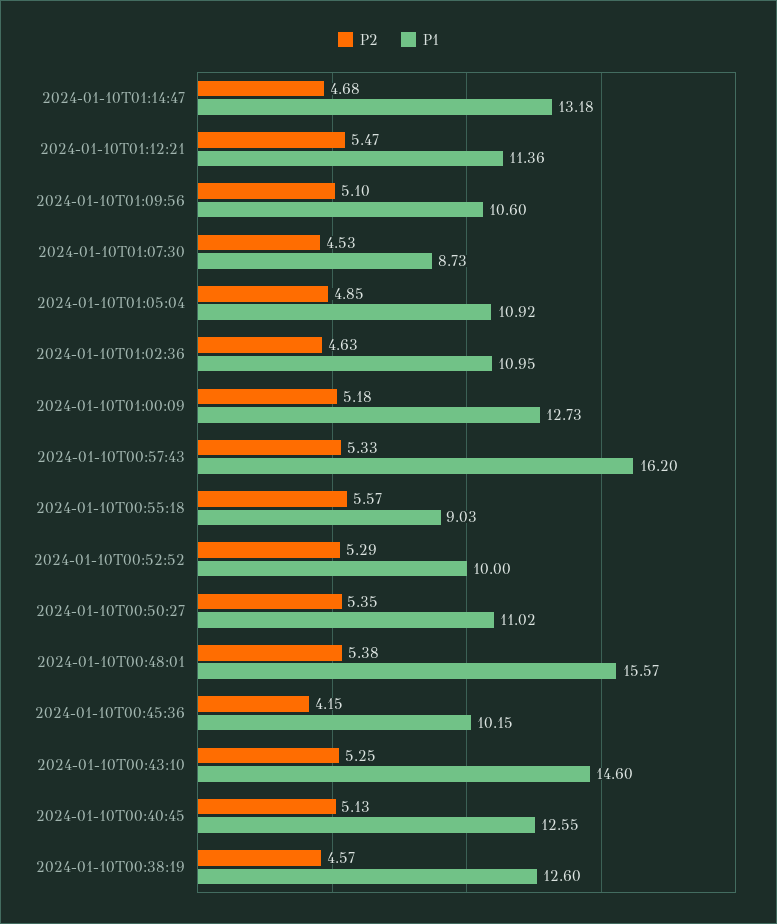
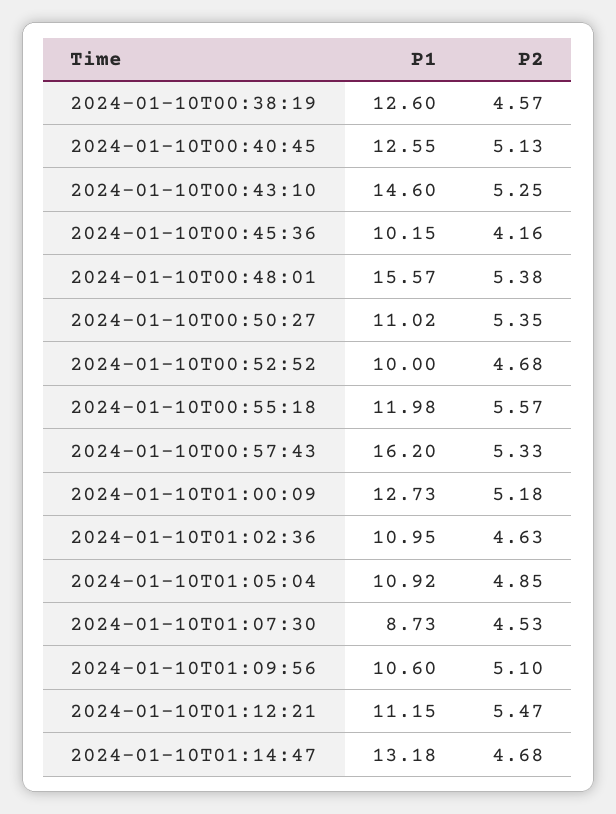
  {
    "P2": {
      "2024-01-10T01:14:47": 4.68,
      "2024-01-10T01:12:21": 5.47,
      "2024-01-10T01:09:56": 5.1,
      "2024-01-10T01:07:30": 4.53,
      "2024-01-10T01:05:04": 4.85,
      "2024-01-10T01:02:36": 4.63,
      "2024-01-10T01:00:09": 5.18,
      "2024-01-10T00:57:43": 5.33,
      "2024-01-10T00:55:18": 5.57,
-     "2024-01-10T00:52:52": 5.29,
+     "2024-01-10T00:52:52": 4.68,
      "2024-01-10T00:50:27": 5.35,
      "2024-01-10T00:48:01": 5.38,
-     "2024-01-10T00:45:36": 4.15,
+     "2024-01-10T00:45:36": 4.16,
      "2024-01-10T00:43:10": 5.25,
      "2024-01-10T00:40:45": 5.13,
      "2024-01-10T00:38:19": 4.57
    },
    "P1": {
      "2024-01-10T01:14:47": 13.18,
-     "2024-01-10T01:12:21": 11.36,
+     "2024-01-10T01:12:21": 11.15,
      "2024-01-10T01:09:56": 10.6,
      "2024-01-10T01:07:30": 8.73,
      "2024-01-10T01:05:04": 10.92,
      "2024-01-10T01:02:36": 10.95,
      "2024-01-10T01:00:09": 12.73,
      "2024-01-10T00:57:43": 16.2,
-     "2024-01-10T00:55:18": 9.03,
+     "2024-01-10T00:55:18": 11.98,
      "2024-01-10T00:52:52": 10,
      "2024-01-10T00:50:27": 11.02,
      "2024-01-10T00:48:01": 15.57,
      "2024-01-10T00:45:36": 10.15,
      "2024-01-10T00:43:10": 14.6,
      "2024-01-10T00:40:45": 12.55,
      "2024-01-10T00:38:19": 12.6
    }
  }

